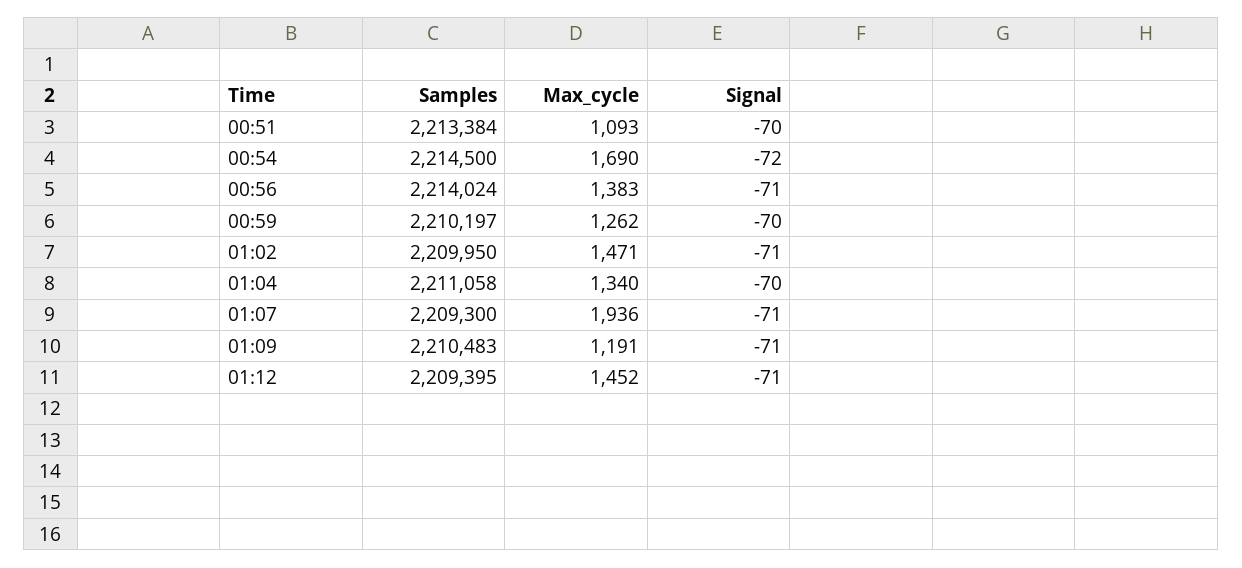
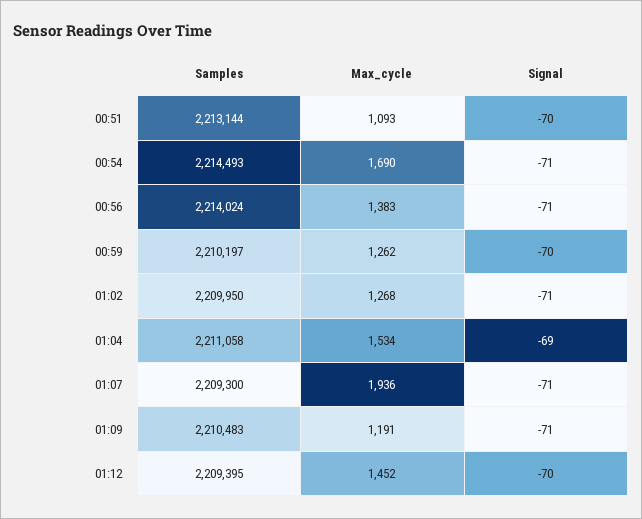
  {
    "Samples": {
-     "00:51": 2213384,
+     "00:51": 2213144,
-     "00:54": 2214500,
+     "00:54": 2214493,
      "00:56": 2214024,
      "00:59": 2210197,
      "01:02": 2209950,
      "01:04": 2211058,
      "01:07": 2209300,
      "01:09": 2210483,
      "01:12": 2209395
    },
    "Max_cycle": {
      "00:51": 1093,
      "00:54": 1690,
      "00:56": 1383,
      "00:59": 1262,
-     "01:02": 1471,
+     "01:02": 1268,
-     "01:04": 1340,
+     "01:04": 1534,
      "01:07": 1936,
      "01:09": 1191,
      "01:12": 1452
    },
    "Signal": {
      "00:51": -70,
-     "00:54": -72,
+     "00:54": -71,
      "00:56": -71,
      "00:59": -70,
      "01:02": -71,
-     "01:04": -70,
+     "01:04": -69,
      "01:07": -71,
      "01:09": -71,
-     "01:12": -71
+     "01:12": -70
    }
  }

